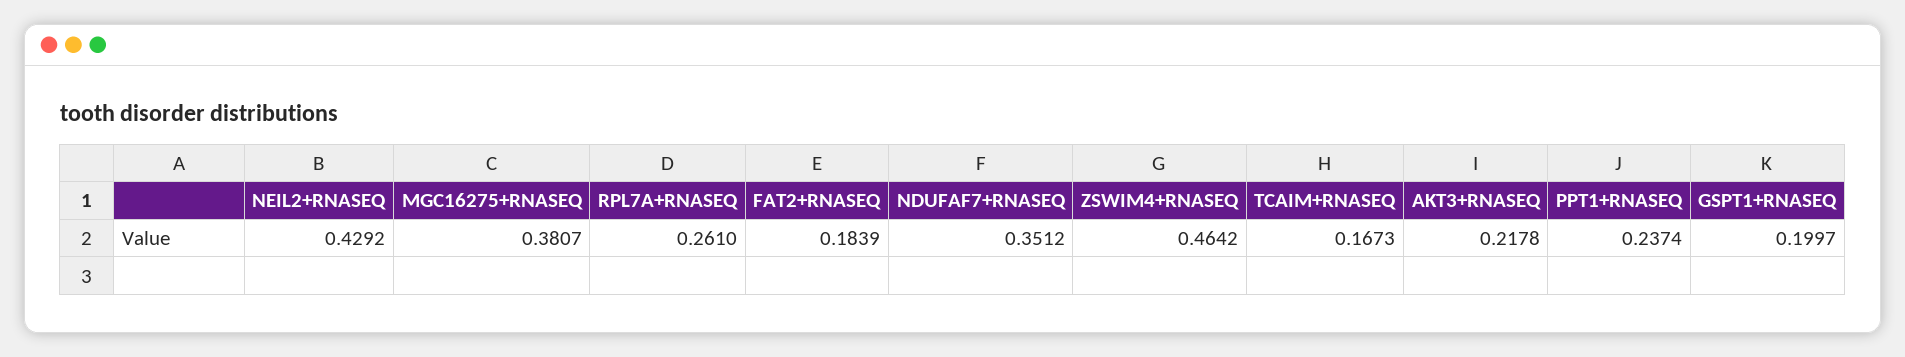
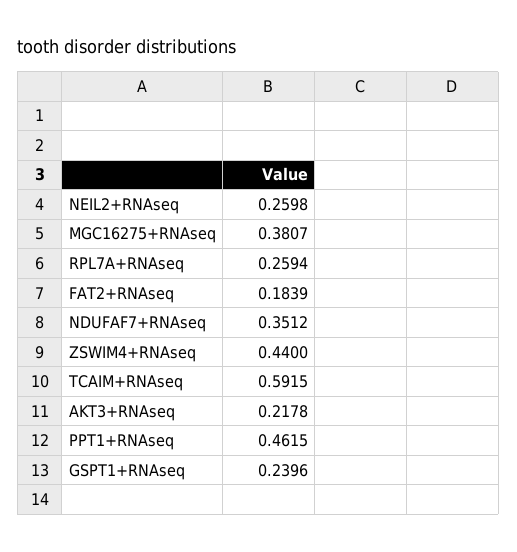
  {
-   "NEIL2+RNASEQ": 0.4292,
+   "NEIL2+RNASEQ": 0.2598,
    "MGC16275+RNASEQ": 0.3807,
-   "RPL7A+RNASEQ": 0.261,
+   "RPL7A+RNASEQ": 0.2594,
    "FAT2+RNASEQ": 0.1839,
    "NDUFAF7+RNASEQ": 0.3512,
-   "ZSWIM4+RNASEQ": 0.4642,
+   "ZSWIM4+RNASEQ": 0.44,
-   "TCAIM+RNASEQ": 0.1673,
+   "TCAIM+RNASEQ": 0.5915,
    "AKT3+RNASEQ": 0.2178,
-   "PPT1+RNASEQ": 0.2374,
+   "PPT1+RNASEQ": 0.4615,
-   "GSPT1+RNASEQ": 0.1997
+   "GSPT1+RNASEQ": 0.2396
  }

